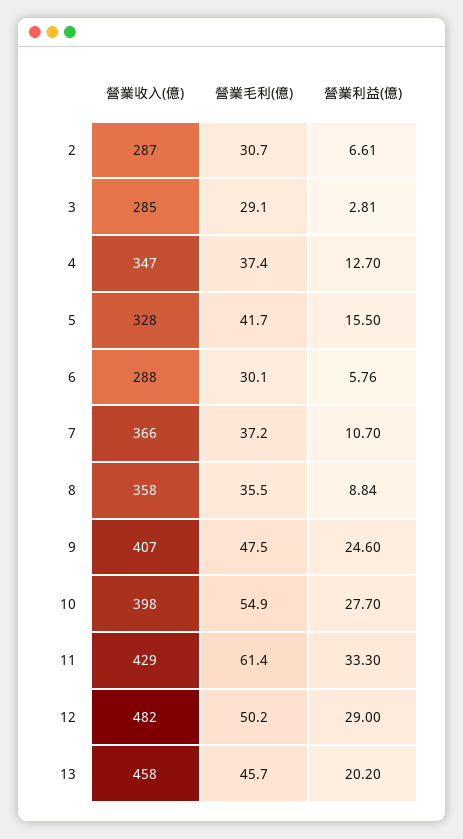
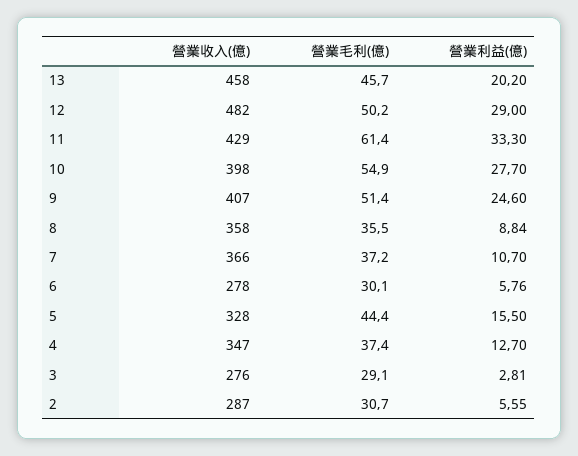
  {
    "營業收入(億)": {
      "2": 287,
-     "3": 285,
+     "3": 276,
      "4": 347,
      "5": 328,
-     "6": 288,
+     "6": 278,
      "7": 366,
      "8": 358,
      "9": 407,
      "10": 398,
      "11": 429,
      "12": 482,
      "13": 458
    },
    "營業毛利(億)": {
      "2": 30.7,
      "3": 29.1,
      "4": 37.4,
-     "5": 41.7,
+     "5": 44.4,
      "6": 30.1,
      "7": 37.2,
      "8": 35.5,
-     "9": 47.5,
+     "9": 51.4,
      "10": 54.9,
      "11": 61.4,
      "12": 50.2,
      "13": 45.7
    },
    "營業利益(億)": {
-     "2": 6.61,
+     "2": 5.55,
      "3": 2.81,
      "4": 12.7,
      "5": 15.5,
      "6": 5.76,
      "7": 10.7,
      "8": 8.84,
      "9": 24.6,
      "10": 27.7,
      "11": 33.3,
      "12": 29,
      "13": 20.2
    }
  }

